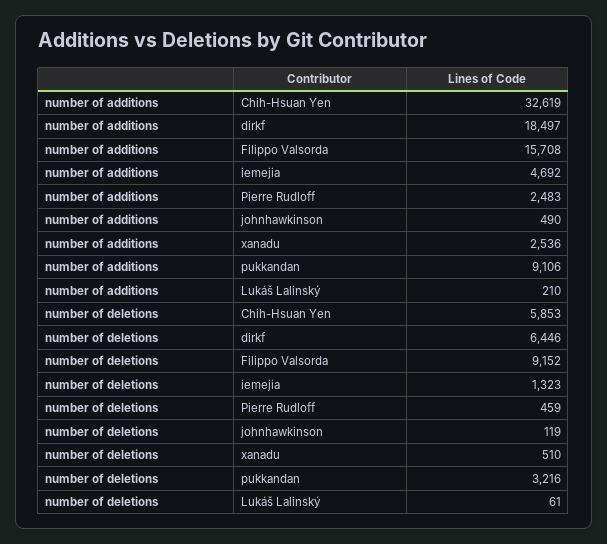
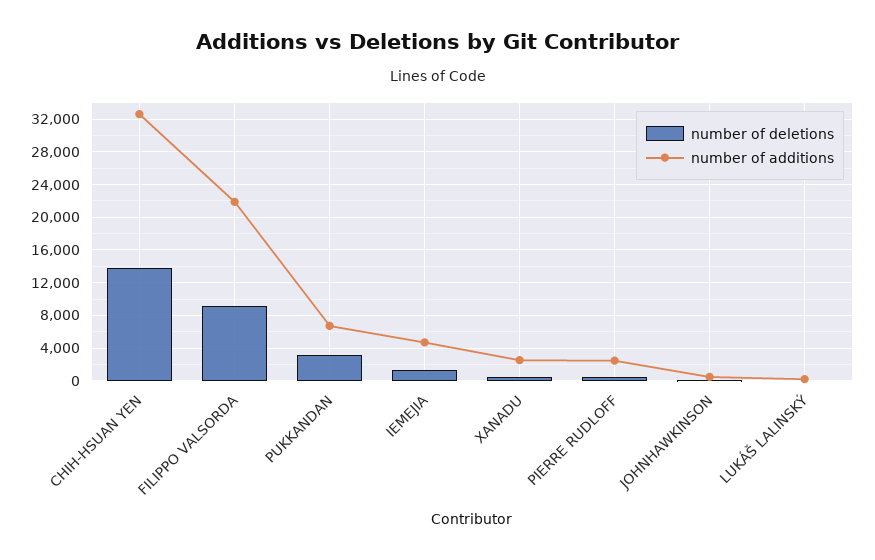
  {
    "number of additions": {
      "Chih-Hsuan Yen": 32619,
-     "dirkf": 18497,
-     "Filippo Valsorda": 15708,
+     "Filippo Valsorda": 22000,
      "iemejia": 4692,
      "Pierre Rudloff": 2483,
      "johnhawkinson": 490,
      "xanadu": 2536,
-     "pukkandan": 9106,
+     "pukkandan": 7000,
      "Lukáš Lalinský": 210
    },
    "number of deletions": {
-     "Chih-Hsuan Yen": 5853,
+     "Chih-Hsuan Yen": 14000,
-     "dirkf": 6446,
      "Filippo Valsorda": 9152,
      "iemejia": 1323,
      "Pierre Rudloff": 459,
      "johnhawkinson": 119,
      "xanadu": 510,
      "pukkandan": 3216,
      "Lukáš Lalinský": 61
    }
  }

